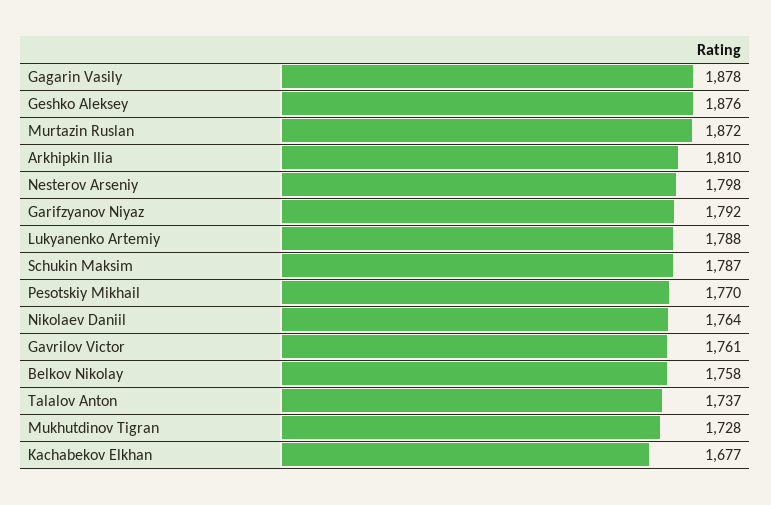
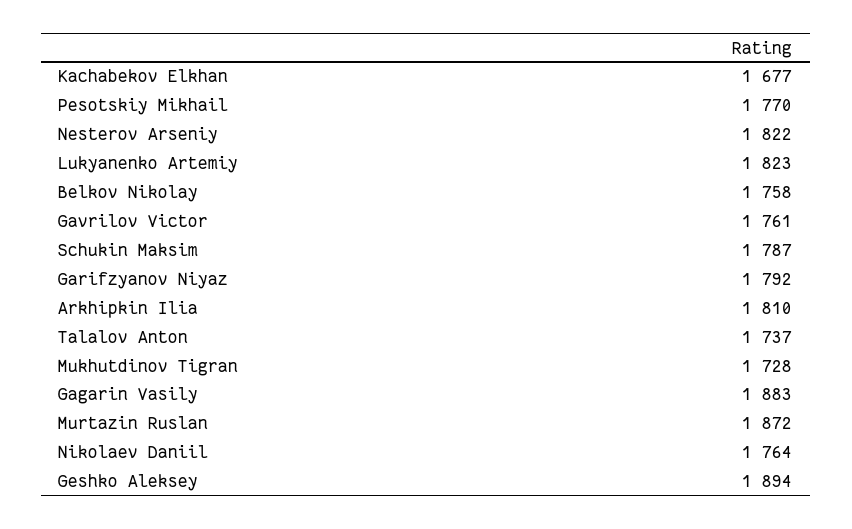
  {
-   "Gagarin Vasily": 1878,
+   "Gagarin Vasily": 1883,
-   "Geshko Aleksey": 1876,
+   "Geshko Aleksey": 1894,
    "Murtazin Ruslan": 1872,
    "Arkhipkin Ilia": 1810,
-   "Nesterov Arseniy": 1798,
+   "Nesterov Arseniy": 1822,
    "Garifzyanov Niyaz": 1792,
-   "Lukyanenko Artemiy": 1788,
+   "Lukyanenko Artemiy": 1823,
    "Schukin Maksim": 1787,
    "Pesotskiy Mikhail": 1770,
    "Nikolaev Daniil": 1764,
    "Gavrilov Victor": 1761,
    "Belkov Nikolay": 1758,
    "Talalov Anton": 1737,
    "Mukhutdinov Tigran": 1728,
    "Kachabekov Elkhan": 1677
  }

